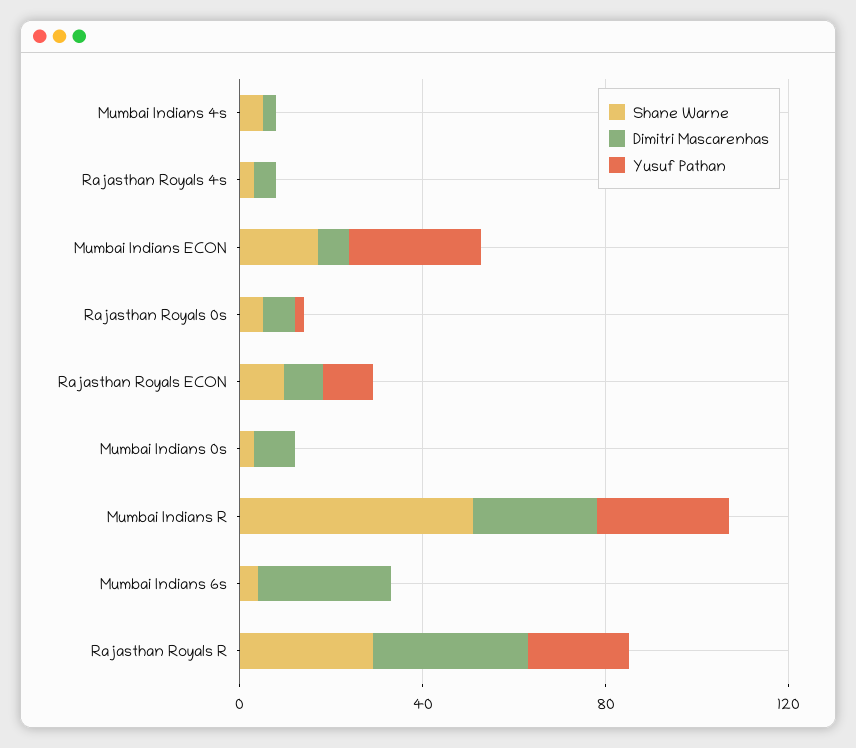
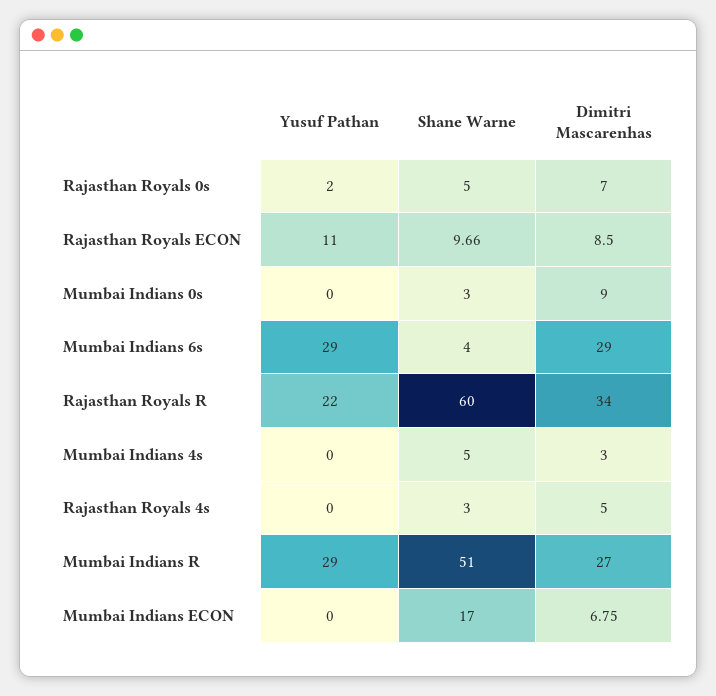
  {
    "Shane Warne": {
      "Mumbai Indians 4s": 5,
      "Rajasthan Royals 4s": 3,
      "Mumbai Indians ECON": 17,
      "Rajasthan Royals 0s": 5,
      "Rajasthan Royals ECON": 9.66,
      "Mumbai Indians 0s": 3,
      "Mumbai Indians R": 51,
      "Mumbai Indians 6s": 4,
-     "Rajasthan Royals R": 30
+     "Rajasthan Royals R": 60
    },
    "Dimitri Mascarenhas": {
      "Mumbai Indians 4s": 3,
      "Rajasthan Royals 4s": 5,
      "Mumbai Indians ECON": 6.75,
      "Rajasthan Royals 0s": 7,
      "Rajasthan Royals ECON": 8.5,
      "Mumbai Indians 0s": 9,
      "Mumbai Indians R": 27,
      "Mumbai Indians 6s": 29,
      "Rajasthan Royals R": 34
    },
    "Yusuf Pathan": {
      "Mumbai Indians 4s": 0,
      "Rajasthan Royals 4s": 0,
-     "Mumbai Indians ECON": 30,
+     "Mumbai Indians ECON": 0,
      "Rajasthan Royals 0s": 2,
      "Rajasthan Royals ECON": 11,
      "Mumbai Indians 0s": 0,
      "Mumbai Indians R": 29,
-     "Mumbai Indians 6s": 0,
+     "Mumbai Indians 6s": 29,
      "Rajasthan Royals R": 22
    }
  }

